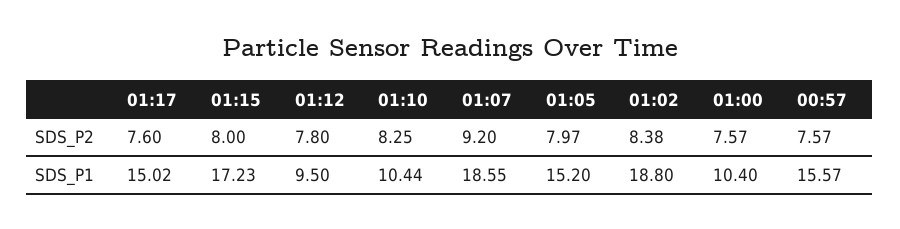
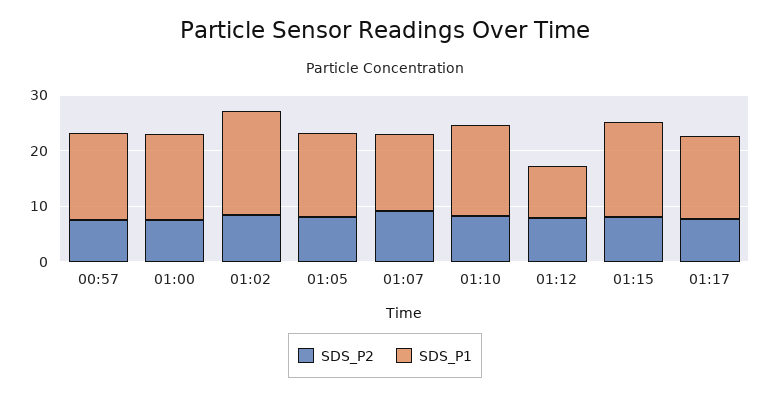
  {
    "SDS_P2": {
      "01:17": 7.6,
      "01:15": 8,
      "01:12": 7.8,
      "01:10": 8.25,
      "01:07": 9.2,
      "01:05": 7.97,
      "01:02": 8.38,
      "01:00": 7.57,
      "00:57": 7.57
    },
    "SDS_P1": {
      "01:17": 15.02,
      "01:15": 17.23,
      "01:12": 9.5,
-     "01:10": 10.44,
+     "01:10": 16,
-     "01:07": 18.55,
+     "01:07": 14,
      "01:05": 15.2,
      "01:02": 18.8,
-     "01:00": 10.4,
+     "01:00": 16,
      "00:57": 15.57
    }
  }

